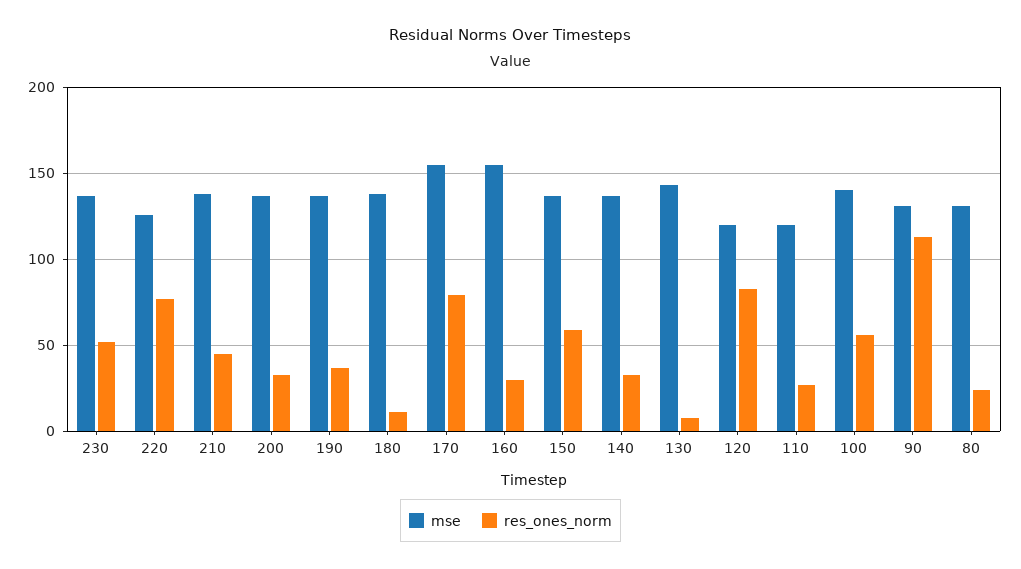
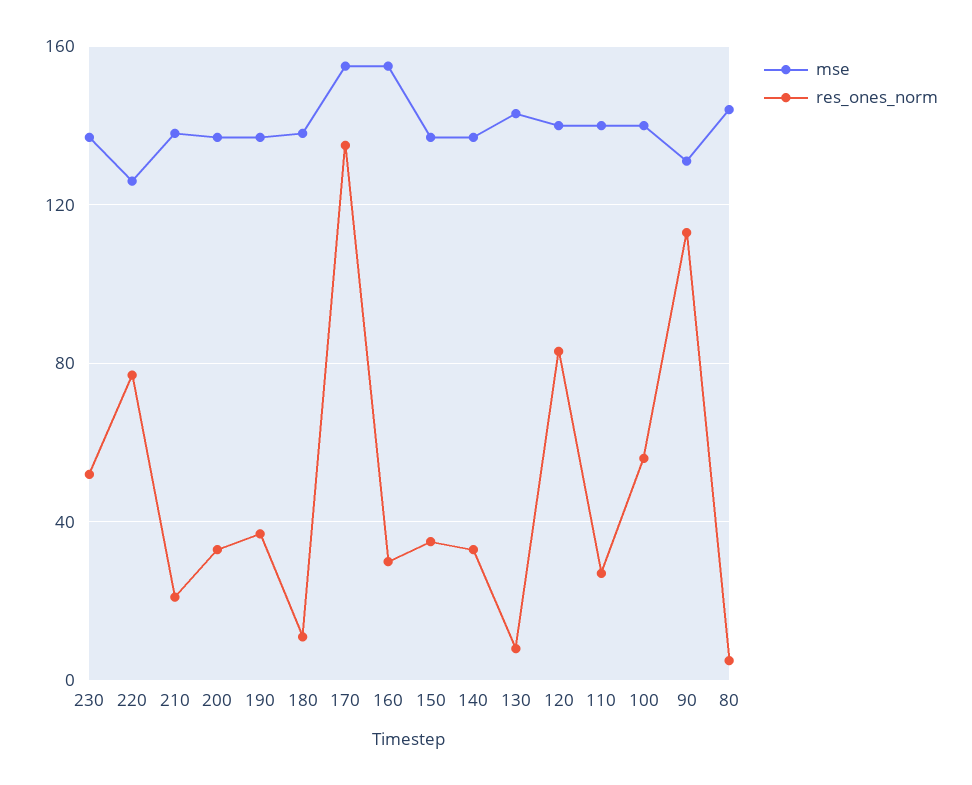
  {
    "mse": {
      "230": 135,
      "220": 125,
      "210": 140,
      "200": 135,
      "190": 135,
      "180": 140,
      "170": 155,
      "160": 155,
      "150": 135,
      "140": 135,
      "130": 145,
-     "120": 120,
+     "120": 140,
-     "110": 120,
+     "110": 140,
      "100": 140,
      "90": 130,
-     "80": 130
+     "80": 145
    },
    "res_ones_norm": {
      "230": 50,
      "220": 75,
-     "210": 45,
+     "210": 20,
      "200": 35,
      "190": 35,
      "180": 10,
-     "170": 80,
+     "170": 135,
      "160": 30,
-     "150": 60,
+     "150": 35,
      "140": 35,
      "130": 10,
      "120": 85,
      "110": 25,
      "100": 55,
      "90": 115,
-     "80": 25
+     "80": 5
    }
  }

